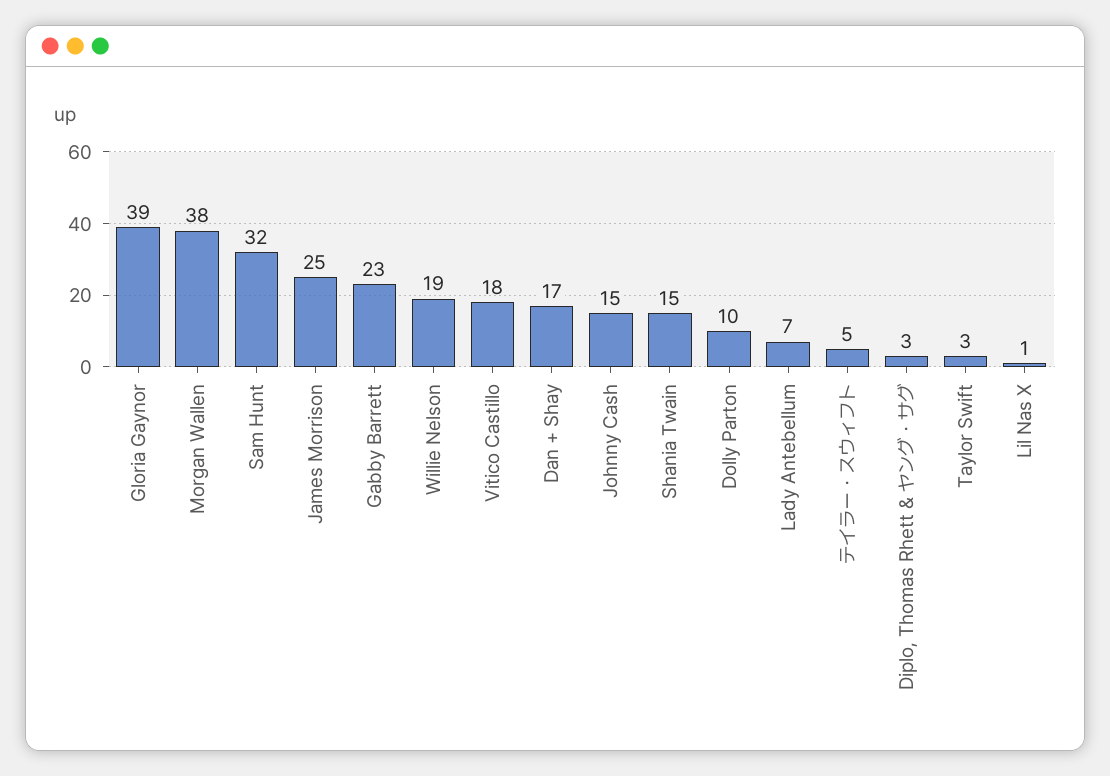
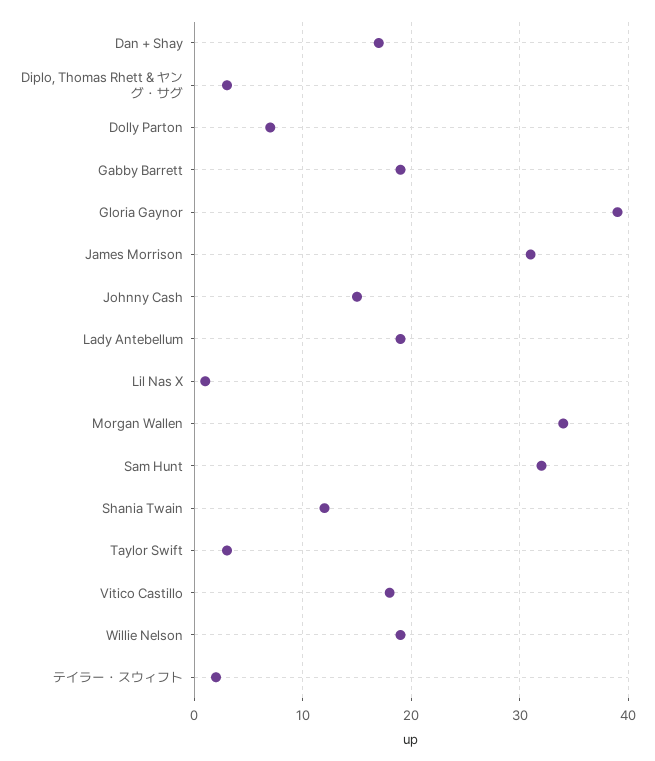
  {
    "Gloria Gaynor": 39,
-   "Morgan Wallen": 38,
+   "Morgan Wallen": 34,
    "Sam Hunt": 32,
-   "James Morrison": 25,
+   "James Morrison": 31,
-   "Gabby Barrett": 23,
+   "Gabby Barrett": 19,
    "Willie Nelson": 19,
    "Vitico Castillo": 18,
    "Dan + Shay": 17,
    "Johnny Cash": 15,
-   "Shania Twain": 15,
+   "Shania Twain": 12,
-   "Dolly Parton": 10,
+   "Dolly Parton": 7,
-   "Lady Antebellum": 7,
+   "Lady Antebellum": 19,
-   "テイラー・スウィフト": 5,
+   "テイラー・スウィフト": 2,
    "Diplo, Thomas Rhett & ヤング・サグ": 3,
    "Taylor Swift": 3,
    "Lil Nas X": 1
  }

